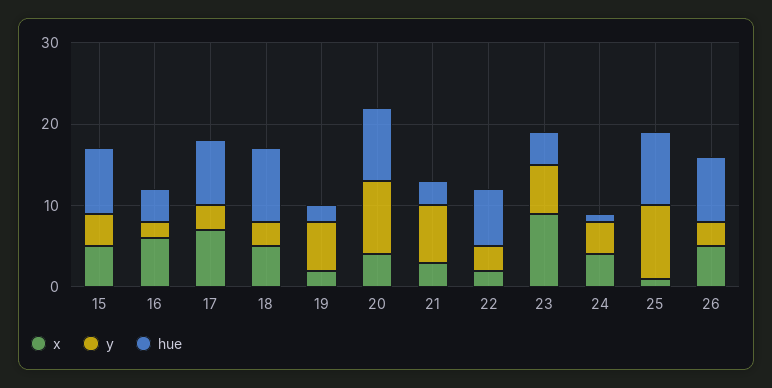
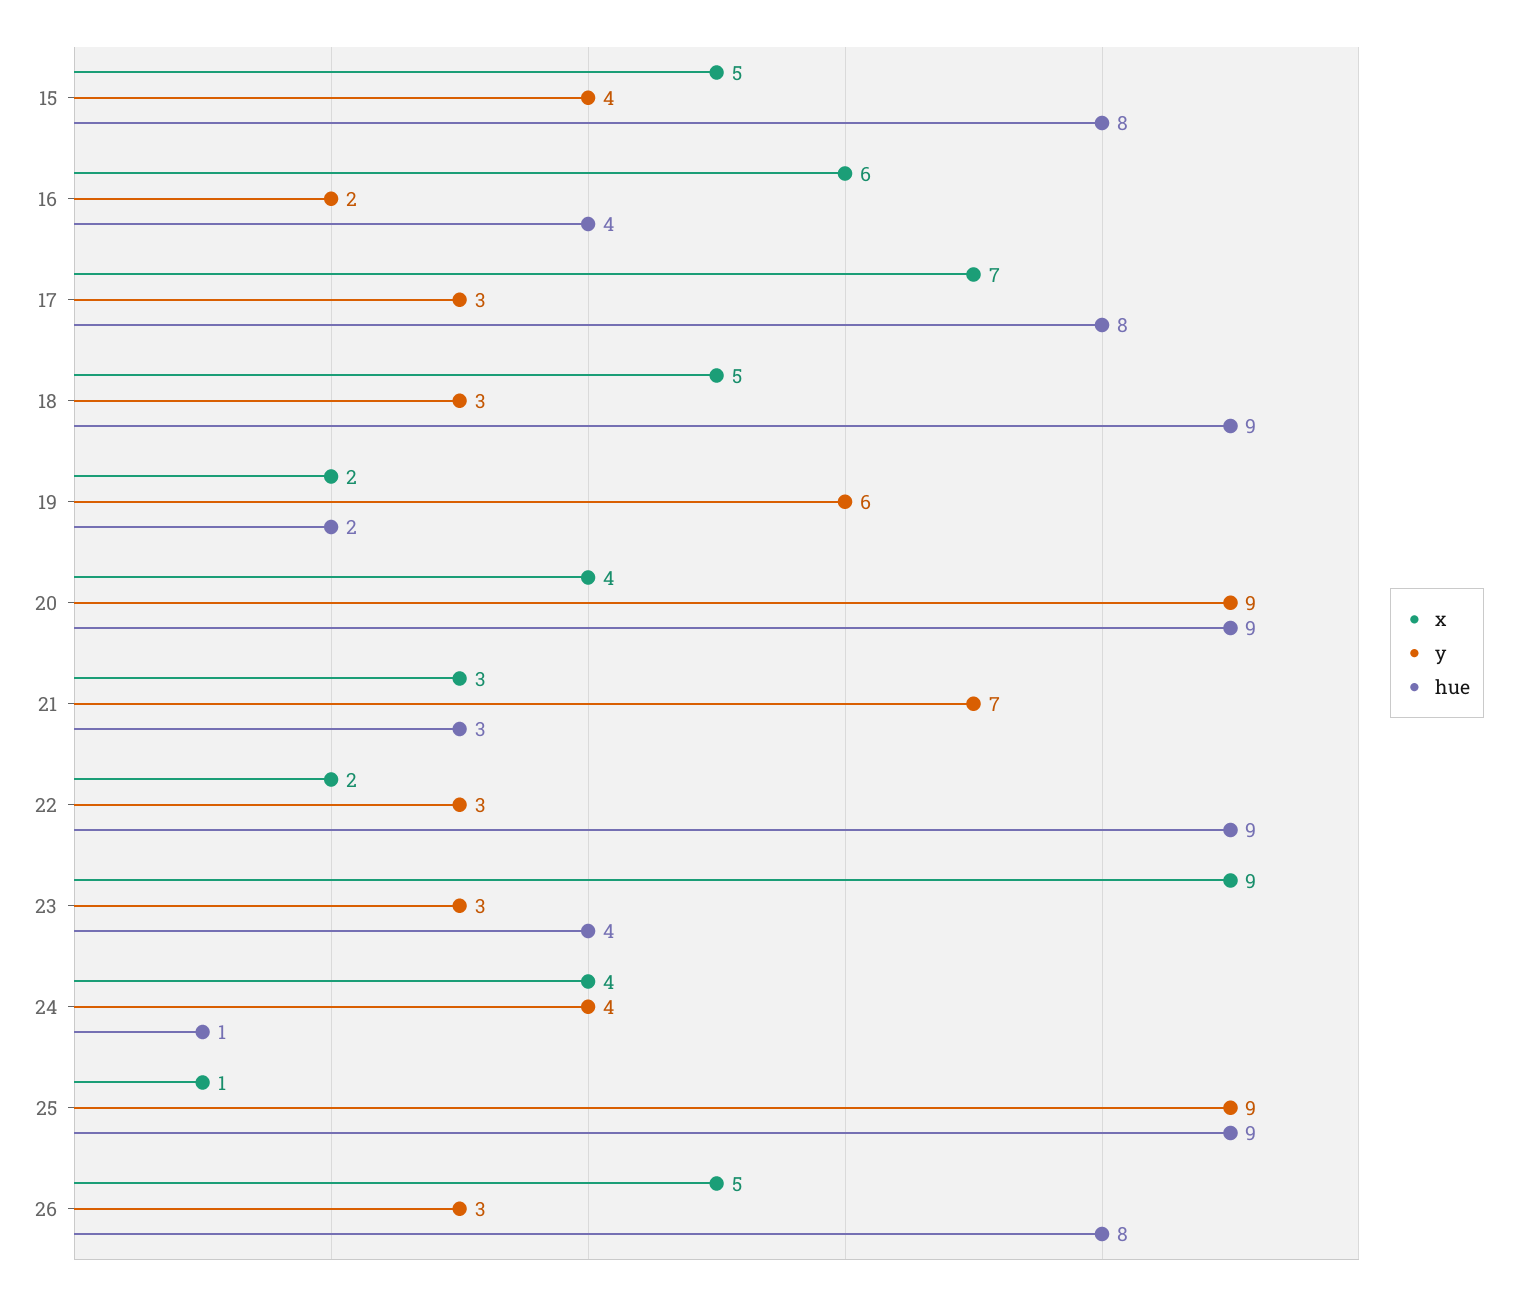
  {
    "x": {
      "15": 5,
      "16": 6,
      "17": 7,
      "18": 5,
      "19": 2,
      "20": 4,
      "21": 3,
      "22": 2,
      "23": 9,
      "24": 4,
      "25": 1,
      "26": 5
    },
    "y": {
      "15": 4,
      "16": 2,
      "17": 3,
      "18": 3,
      "19": 6,
      "20": 9,
      "21": 7,
      "22": 3,
-     "23": 6,
+     "23": 3,
      "24": 4,
      "25": 9,
      "26": 3
    },
    "hue": {
      "15": 8,
      "16": 4,
      "17": 8,
      "18": 9,
      "19": 2,
      "20": 9,
      "21": 3,
-     "22": 7,
+     "22": 9,
      "23": 4,
      "24": 1,
      "25": 9,
      "26": 8
    }
  }

